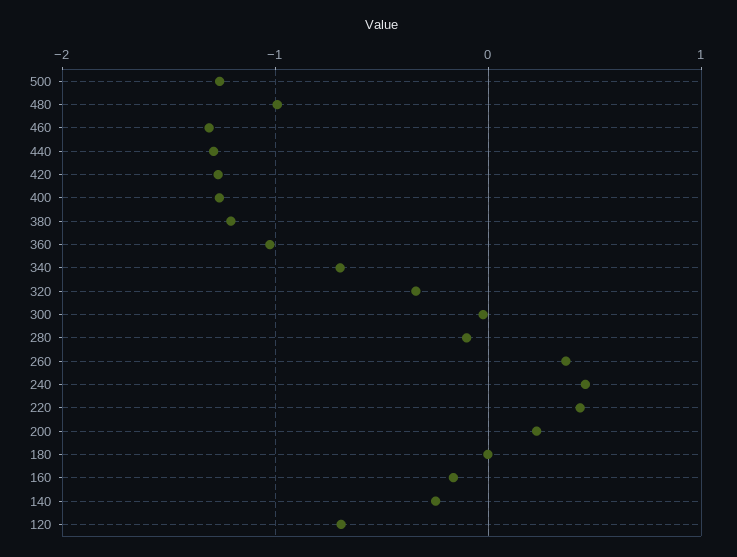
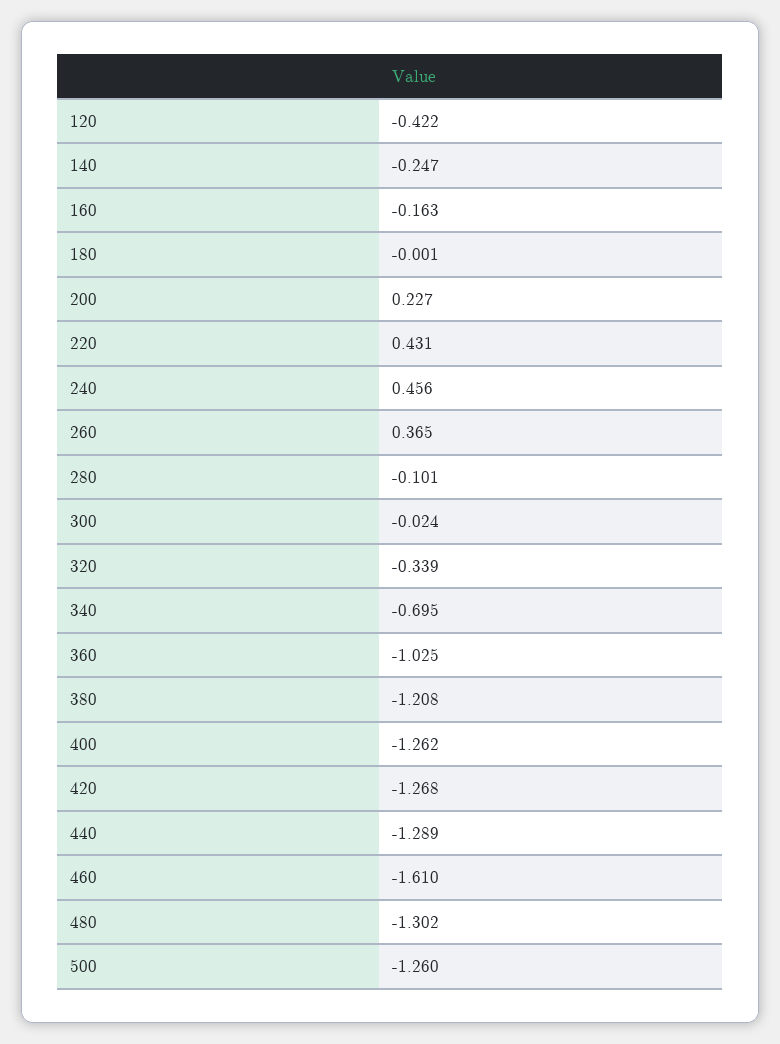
  {
    "500": -1.26,
-   "480": -1,
+   "480": -1.302,
-   "460": -1.3,
+   "460": -1.61,
    "440": -1.289,
    "420": -1.268,
    "400": -1.262,
    "380": -1.208,
    "360": -1.025,
    "340": -0.695,
    "320": -0.339,
    "300": -0.024,
    "280": -0.101,
    "260": 0.365,
    "240": 0.456,
    "220": 0.431,
    "200": 0.227,
    "180": -0.001,
    "160": -0.163,
    "140": -0.247,
-   "120": -0.7
+   "120": -0.422
  }

